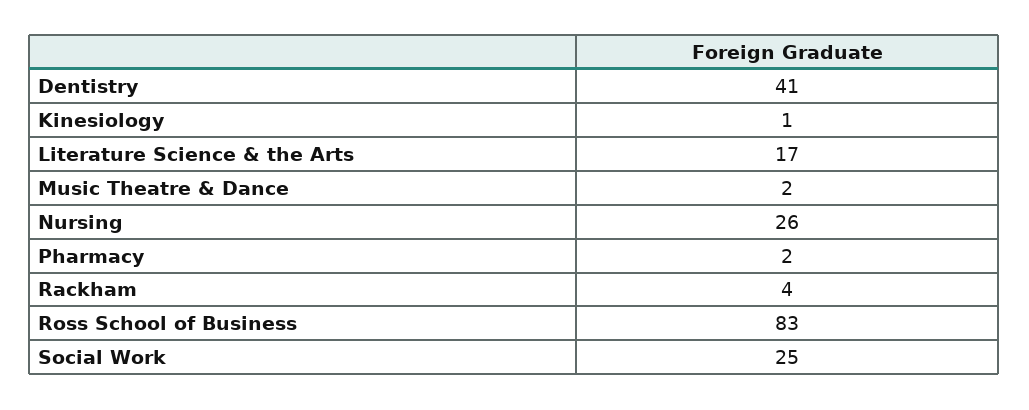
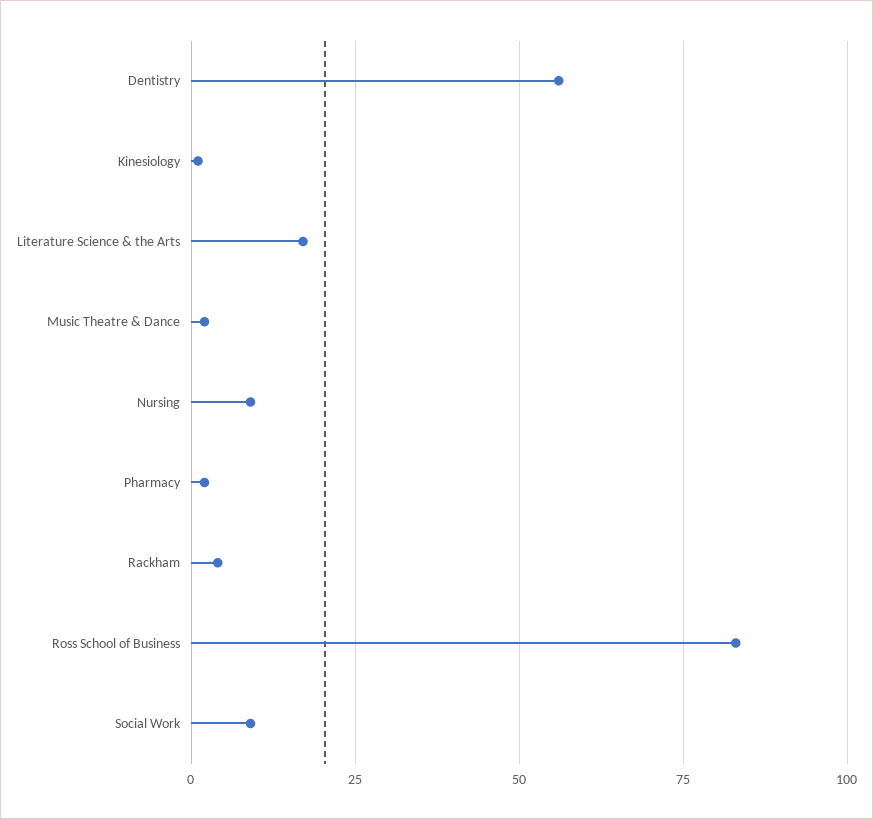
  {
-   "Dentistry": 41,
+   "Dentistry": 55,
    "Kinesiology": 1,
    "Literature Science & the Arts": 17,
    "Music Theatre & Dance": 2,
-   "Nursing": 26,
+   "Nursing": 10,
    "Pharmacy": 2,
    "Rackham": 4,
    "Ross School of Business": 83,
-   "Social Work": 25
+   "Social Work": 10
  }

